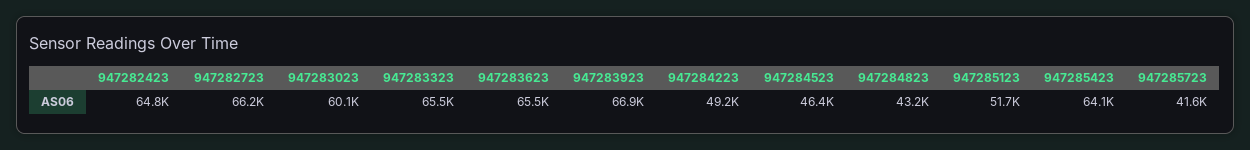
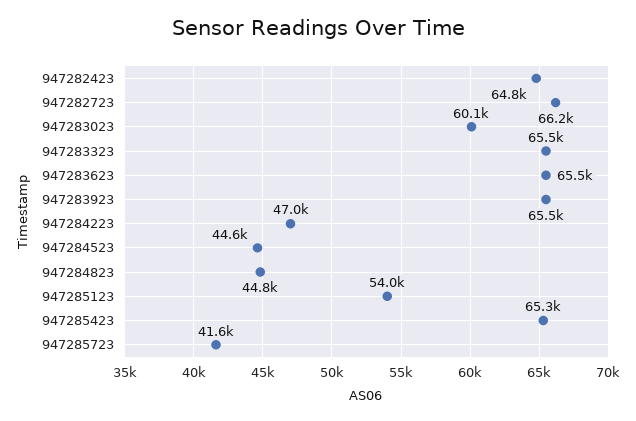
  {
    "947282423": 64800,
    "947282723": 66200,
    "947283023": 60100,
    "947283323": 65500,
    "947283623": 65500,
-   "947283923": 66900,
+   "947283923": 65500,
-   "947284223": 49200,
+   "947284223": 47000,
-   "947284523": 46400,
+   "947284523": 44600,
-   "947284823": 43200,
+   "947284823": 44800,
-   "947285123": 51700,
+   "947285123": 54000,
-   "947285423": 64100,
+   "947285423": 65300,
    "947285723": 41600
  }

